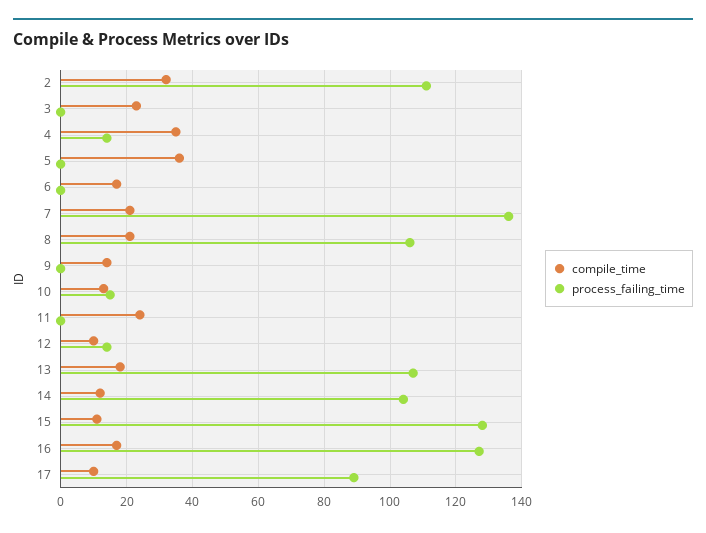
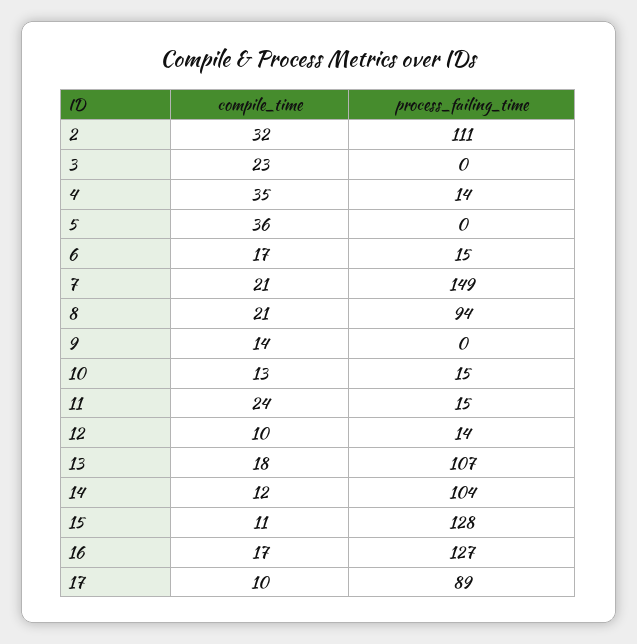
  {
    "compile_time": {
      "2": 32,
      "3": 23,
      "4": 35,
      "5": 36,
      "6": 17,
      "7": 21,
      "8": 21,
      "9": 14,
      "10": 13,
      "11": 24,
      "12": 10,
      "13": 18,
      "14": 12,
      "15": 11,
      "16": 17,
      "17": 10
    },
    "process_failing_time": {
      "2": 111,
      "3": 0,
      "4": 14,
      "5": 0,
-     "6": 0,
+     "6": 15,
-     "7": 135,
+     "7": 149,
-     "8": 105,
+     "8": 94,
      "9": 0,
      "10": 15,
-     "11": 0,
+     "11": 15,
      "12": 14,
      "13": 107,
      "14": 104,
      "15": 128,
      "16": 127,
      "17": 89
    }
  }

